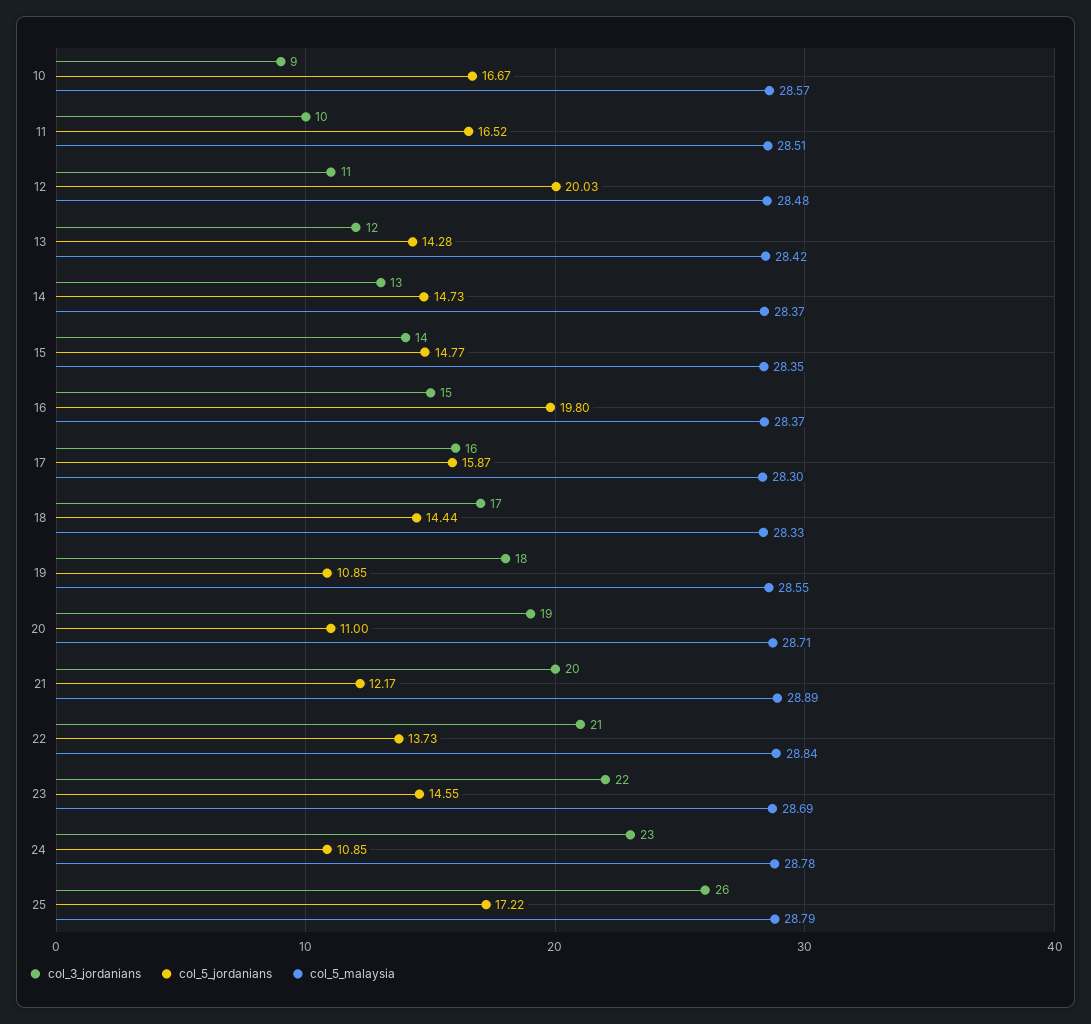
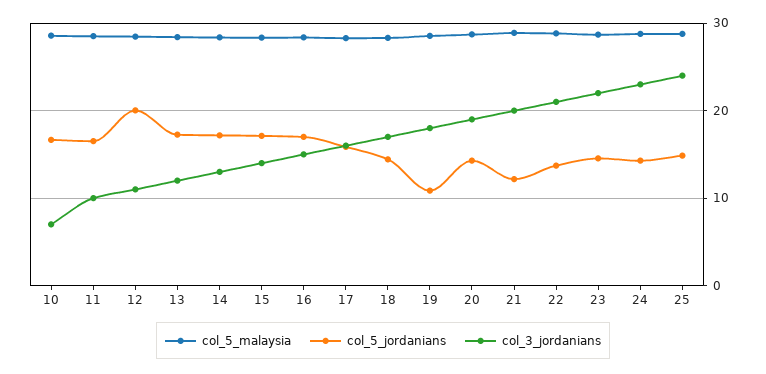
  {
    "col_3_jordanians": {
-     "10": 9,
+     "10": 7,
      "11": 10,
      "12": 11,
      "13": 12,
      "14": 13,
      "15": 14,
      "16": 15,
      "17": 16,
      "18": 17,
      "19": 18,
      "20": 19,
      "21": 20,
      "22": 21,
      "23": 22,
      "24": 23,
-     "25": 26
+     "25": 24
    },
    "col_5_jordanians": {
      "10": 16.67,
      "11": 16.52,
      "12": 20.03,
-     "13": 14.28,
+     "13": 17,
-     "14": 14.73,
+     "14": 17,
-     "15": 14.77,
+     "15": 17,
-     "16": 19.8,
+     "16": 17,
      "17": 15.87,
      "18": 14.44,
      "19": 10.85,
-     "20": 11,
+     "20": 14,
      "21": 12.17,
      "22": 13.73,
      "23": 14.55,
-     "24": 10.85,
+     "24": 14,
-     "25": 17.22
+     "25": 15
    },
    "col_5_malaysia": {
      "10": 28.57,
      "11": 28.51,
      "12": 28.48,
      "13": 28.42,
      "14": 28.37,
      "15": 28.35,
      "16": 28.37,
      "17": 28.3,
      "18": 28.33,
      "19": 28.55,
      "20": 28.71,
      "21": 28.89,
      "22": 28.84,
      "23": 28.69,
      "24": 28.78,
      "25": 28.79
    }
  }

